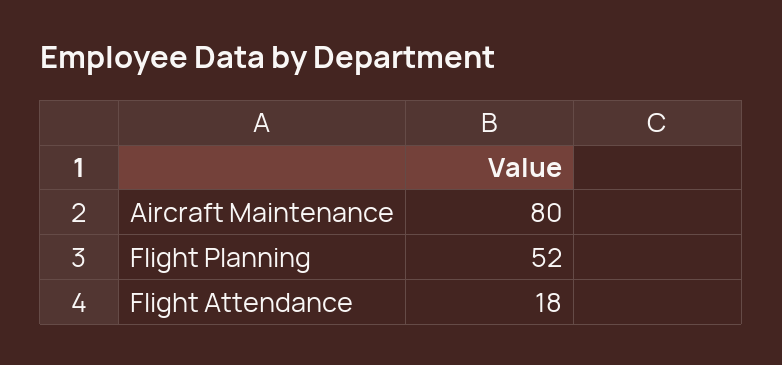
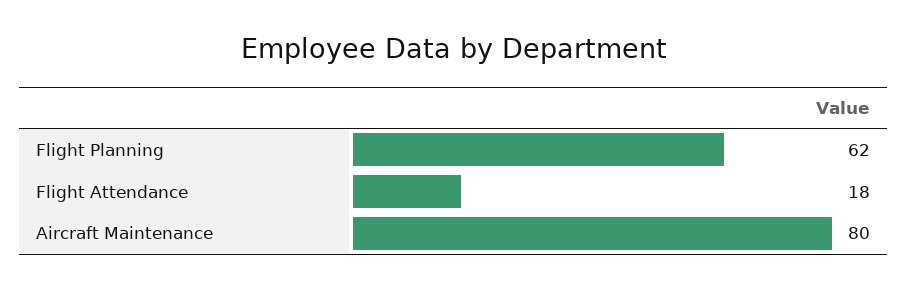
  {
    "Aircraft Maintenance": 80,
-   "Flight Planning": 52,
+   "Flight Planning": 62,
    "Flight Attendance": 18
  }

